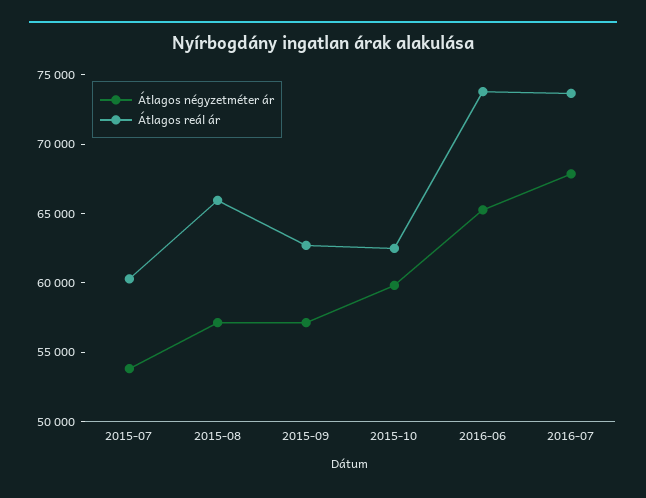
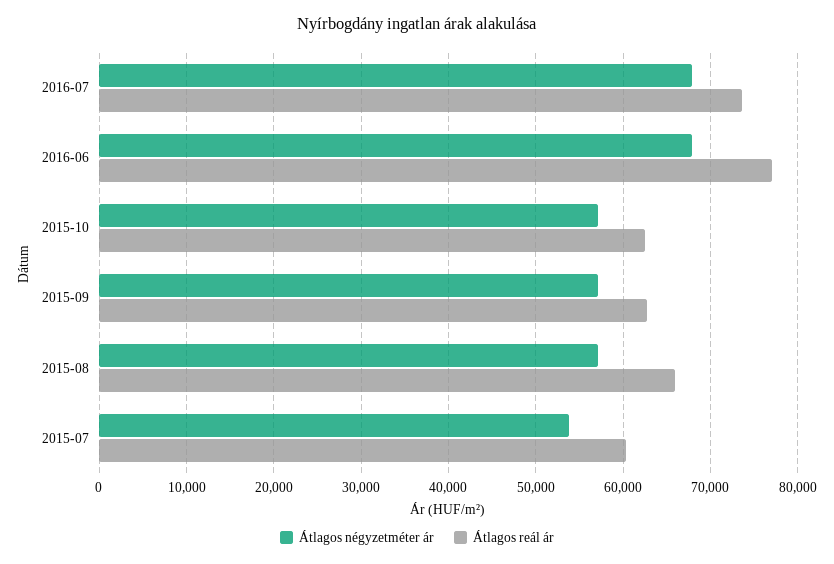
  {
    "Átlagos négyzetméter ár": {
      "2015-07": 54000,
      "2015-08": 57000,
      "2015-09": 57000,
-     "2015-10": 60000,
+     "2015-10": 57000,
-     "2016-06": 65000,
+     "2016-06": 68000,
      "2016-07": 68000
    },
    "Átlagos reál ár": {
      "2015-07": 60000,
      "2015-08": 66000,
      "2015-09": 63000,
      "2015-10": 62000,
-     "2016-06": 74000,
+     "2016-06": 77000,
      "2016-07": 74000
    }
  }

